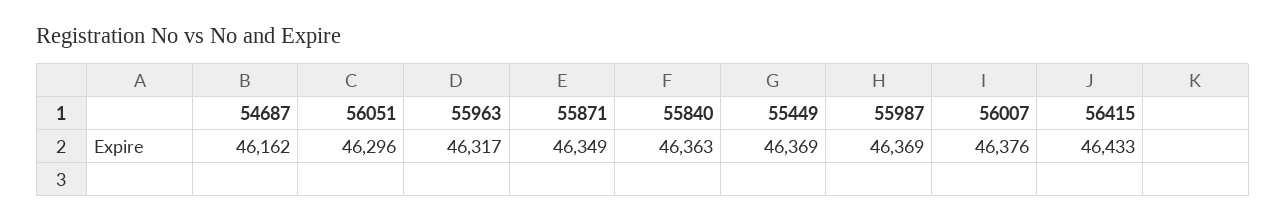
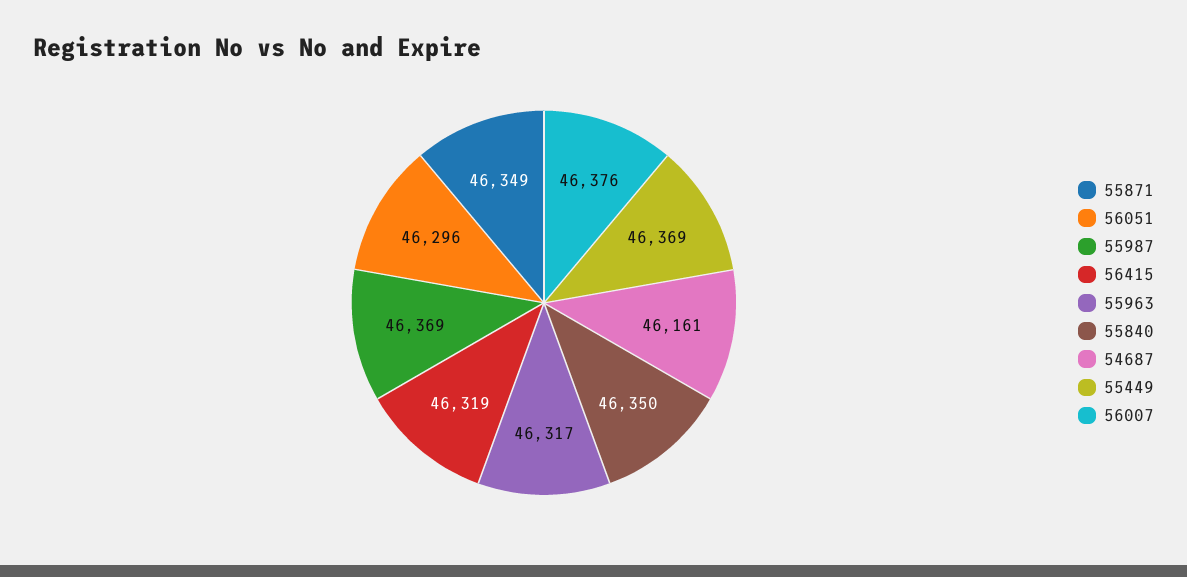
  {
-   "54687": 46162,
+   "54687": 46161,
    "56051": 46296,
    "55963": 46317,
    "55871": 46349,
-   "55840": 46363,
+   "55840": 46350,
    "55449": 46369,
    "55987": 46369,
    "56007": 46376,
-   "56415": 46433
+   "56415": 46319
  }

